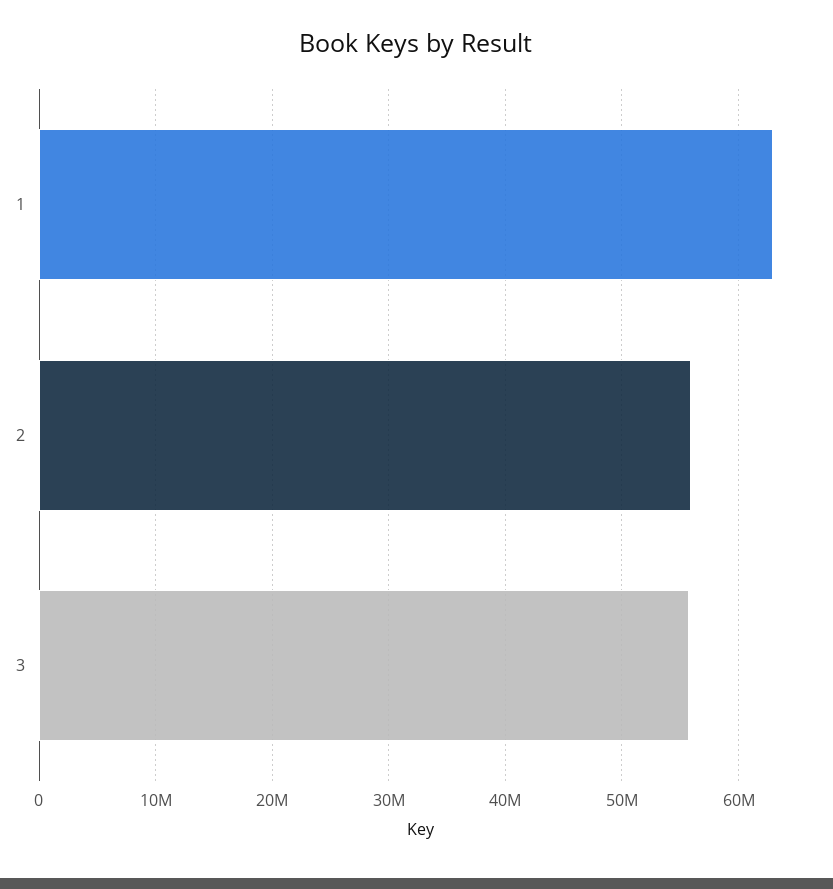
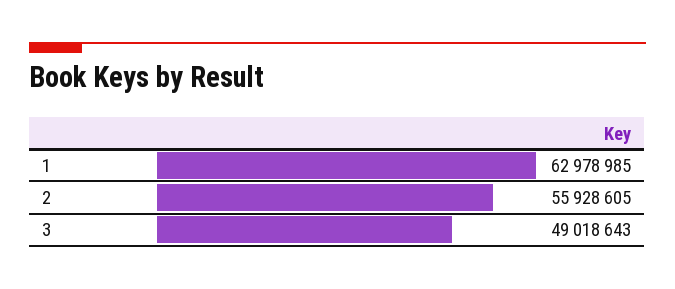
  {
    "1": 62978985,
    "2": 55928605,
-   "3": 56000000
+   "3": 49018643
  }

